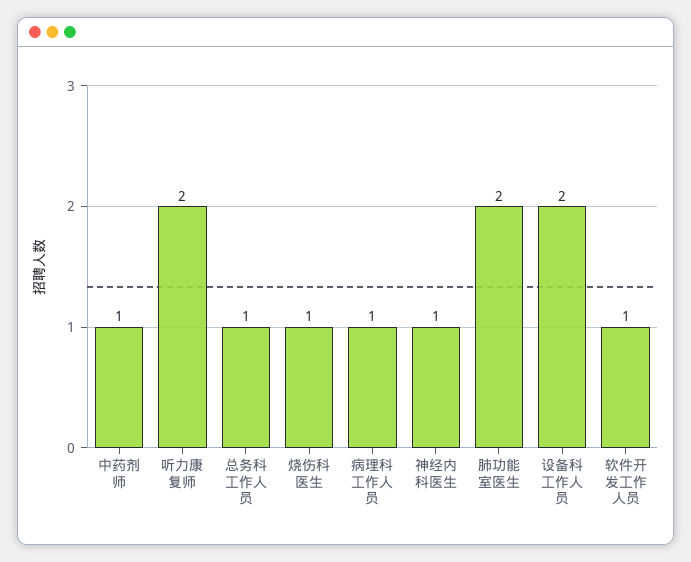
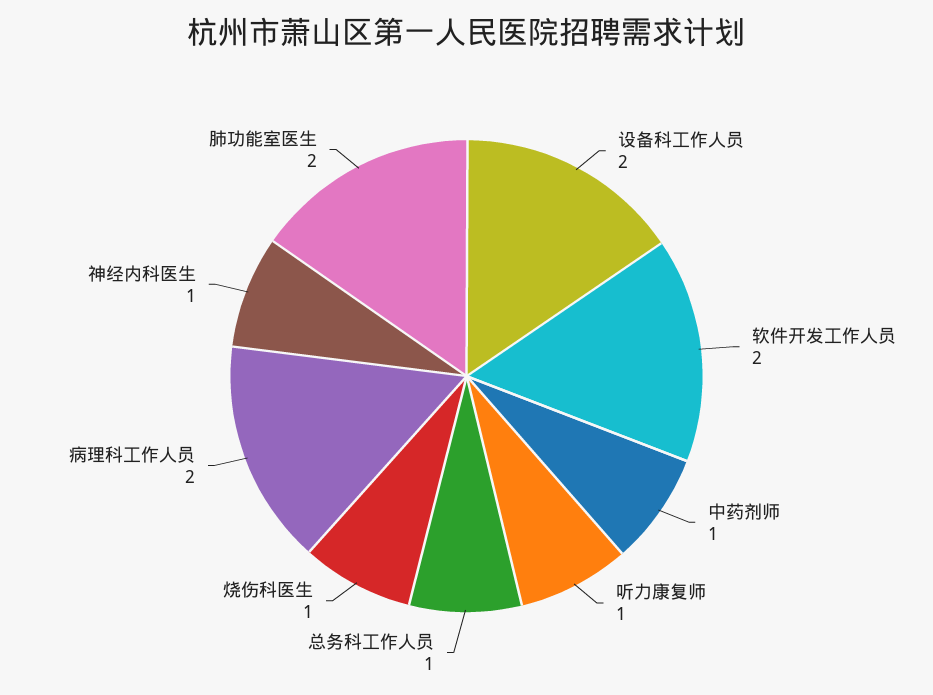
  {
    "中药剂师": 1,
-   "听力康复师": 2,
+   "听力康复师": 1,
    "总务科工作人员": 1,
    "烧伤科医生": 1,
-   "病理科工作人员": 1,
+   "病理科工作人员": 2,
    "神经内科医生": 1,
    "肺功能室医生": 2,
    "设备科工作人员": 2,
-   "软件开发工作人员": 1
+   "软件开发工作人员": 2
  }

